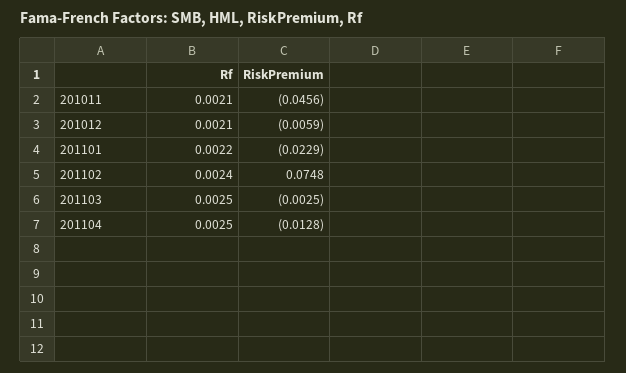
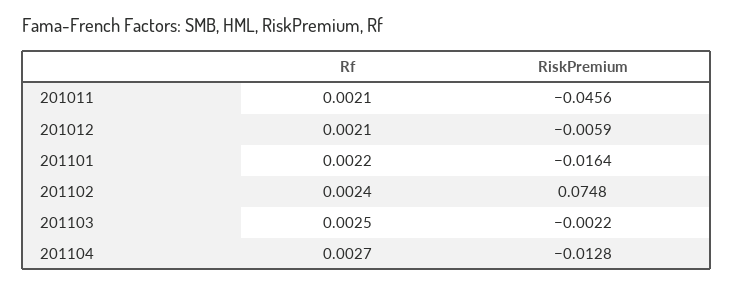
  {
    "Rf": {
      "201011": 0.0021,
      "201012": 0.0021,
      "201101": 0.0022,
      "201102": 0.0024,
      "201103": 0.0025,
-     "201104": 0.0025
+     "201104": 0.0027
    },
    "RiskPremium": {
      "201011": -0.0456,
      "201012": -0.0059,
-     "201101": -0.0229,
+     "201101": -0.0164,
      "201102": 0.0748,
-     "201103": -0.0025,
+     "201103": -0.0022,
      "201104": -0.0128
    }
  }

